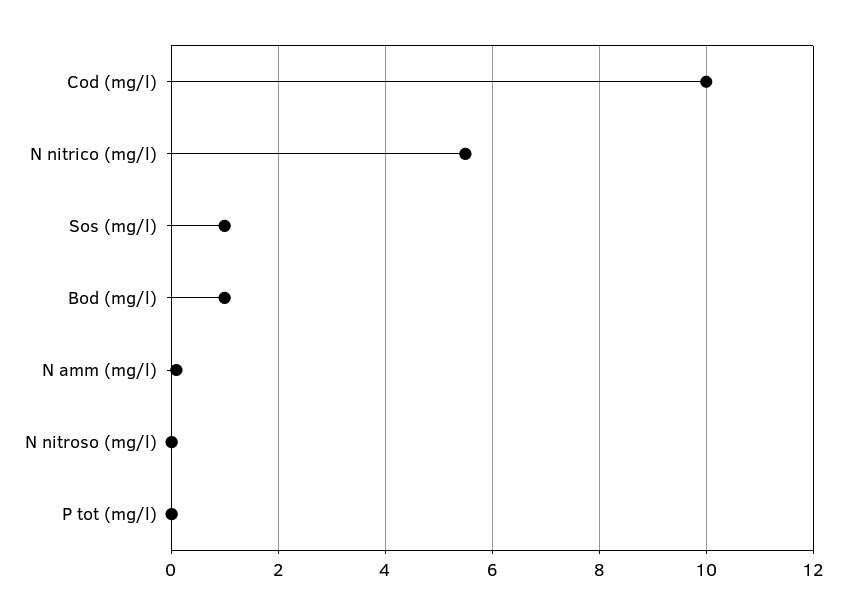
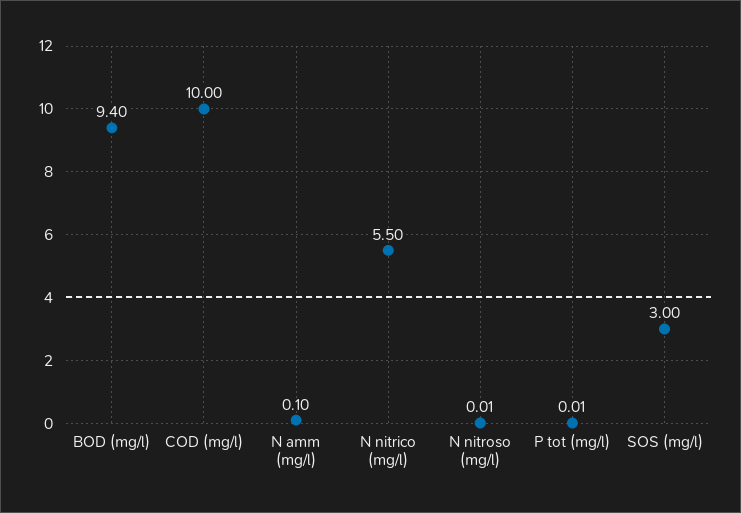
  {
    "Cod (mg/l)": 10,
    "N nitrico (mg/l)": 5.5,
-   "Sos (mg/l)": 1,
+   "Sos (mg/l)": 3,
-   "Bod (mg/l)": 1,
+   "Bod (mg/l)": 9.4,
    "N amm (mg/l)": 0.1,
    "N nitroso (mg/l)": 0.01,
    "P tot (mg/l)": 0.01
  }

